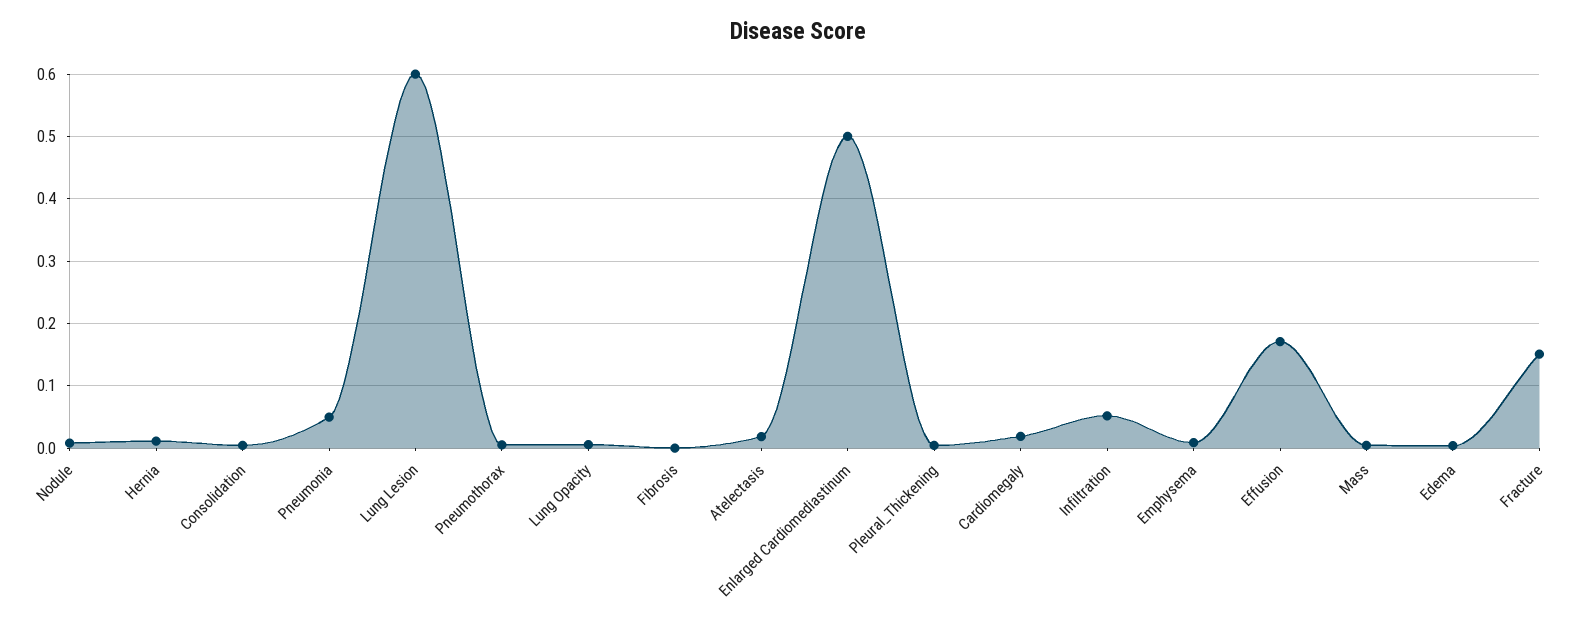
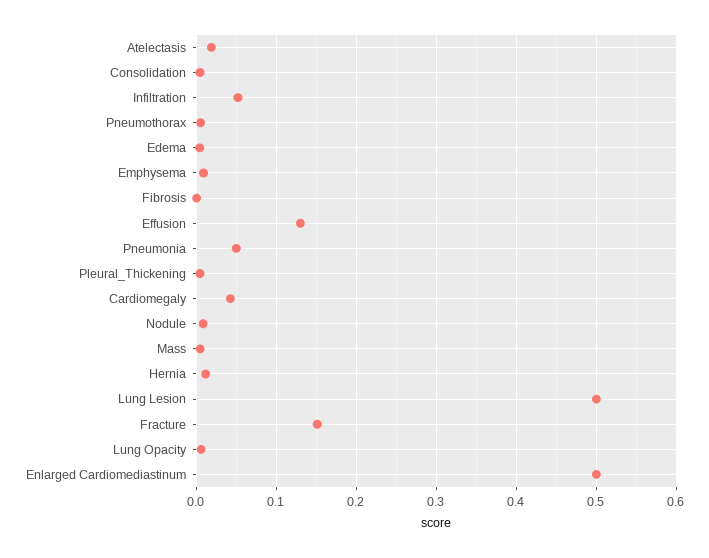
  {
    "Nodule": 0.01,
    "Hernia": 0.01,
    "Consolidation": 0,
    "Pneumonia": 0.05,
-   "Lung Lesion": 0.6,
+   "Lung Lesion": 0.5,
    "Pneumothorax": 0.01,
    "Lung Opacity": 0.01,
    "Fibrosis": 0,
    "Atelectasis": 0.02,
    "Enlarged Cardiomediastinum": 0.5,
    "Pleural_Thickening": 0,
-   "Cardiomegaly": 0.02,
+   "Cardiomegaly": 0.04,
    "Infiltration": 0.05,
    "Emphysema": 0.01,
-   "Effusion": 0.17,
+   "Effusion": 0.13,
    "Mass": 0,
    "Edema": 0,
    "Fracture": 0.15
  }

